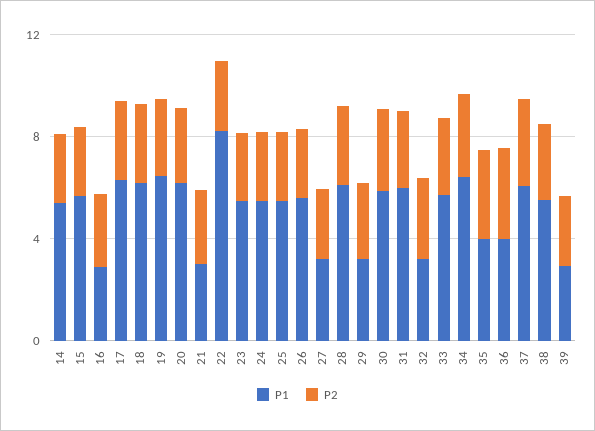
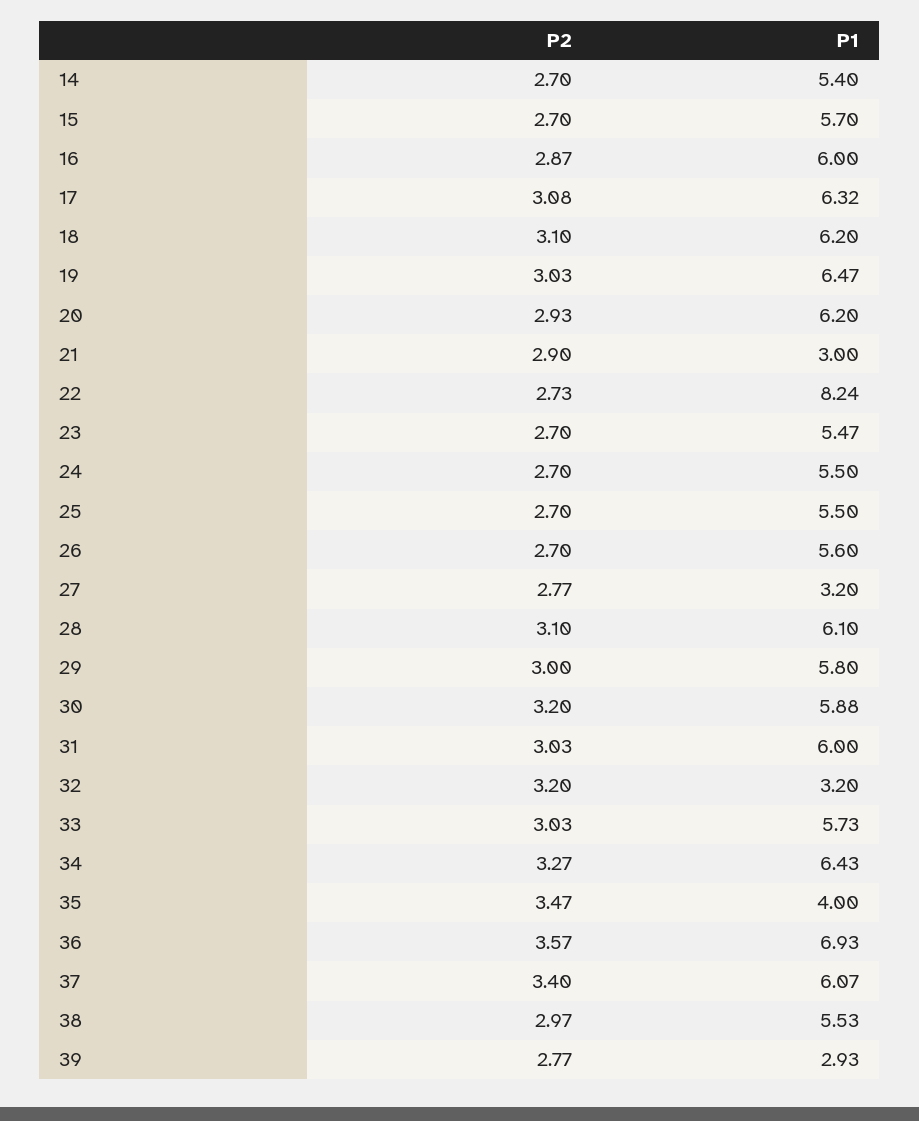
  {
    "P1": {
      "14": 5.4,
      "15": 5.7,
-     "16": 3,
+     "16": 6,
      "17": 6.32,
      "18": 6.2,
      "19": 6.47,
      "20": 6.2,
      "21": 3,
      "22": 8.24,
      "23": 5.47,
      "24": 5.5,
      "25": 5.5,
      "26": 5.6,
      "27": 3.2,
      "28": 6.1,
-     "29": 3,
+     "29": 5.8,
      "30": 5.88,
      "31": 6,
      "32": 3.2,
      "33": 5.73,
      "34": 6.43,
      "35": 4,
-     "36": 4,
+     "36": 6.93,
      "37": 6.07,
      "38": 5.53,
      "39": 2.93
    },
    "P2": {
      "14": 2.7,
      "15": 2.7,
      "16": 2.87,
      "17": 3.08,
      "18": 3.1,
      "19": 3.03,
      "20": 2.93,
      "21": 2.9,
      "22": 2.73,
      "23": 2.7,
      "24": 2.7,
      "25": 2.7,
      "26": 2.7,
      "27": 2.77,
      "28": 3.1,
      "29": 3,
      "30": 3.2,
      "31": 3.03,
      "32": 3.2,
      "33": 3.03,
      "34": 3.27,
      "35": 3.47,
      "36": 3.57,
      "37": 3.4,
      "38": 2.97,
      "39": 2.77
    }
  }

